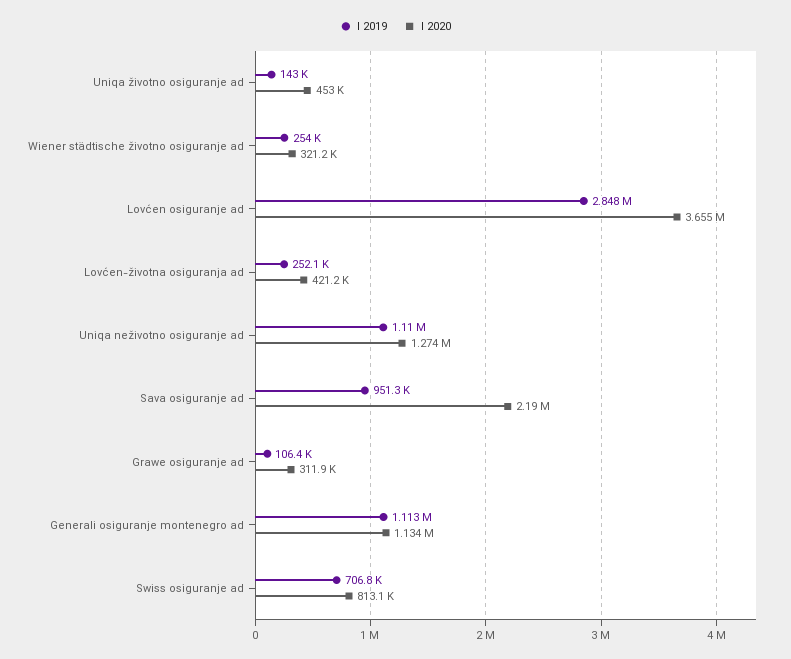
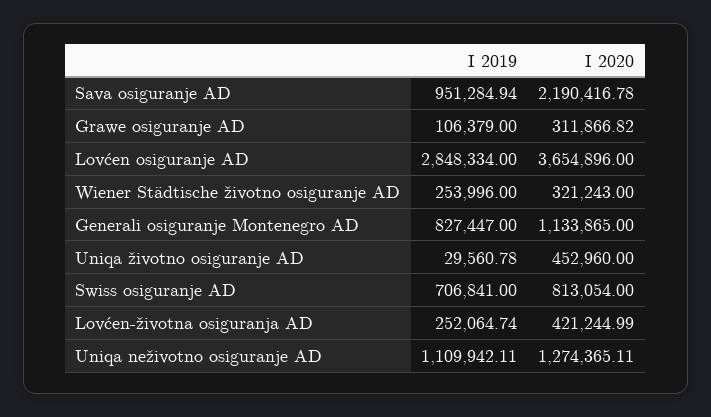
  {
    "I 2019": {
-     "Uniqa životno osiguranje ad": 143000,
+     "Uniqa životno osiguranje ad": 29560.78,
      "Wiener städtische životno osiguranje ad": 253996,
      "Lovćen osiguranje ad": 2848334,
      "Lovćen-životna osiguranja ad": 252064.74,
      "Uniqa neživotno osiguranje ad": 1109942.11,
      "Sava osiguranje ad": 951284.94,
      "Grawe osiguranje ad": 106379,
-     "Generali osiguranje montenegro ad": 1113000,
+     "Generali osiguranje montenegro ad": 827447,
      "Swiss osiguranje ad": 706841
    },
    "I 2020": {
      "Uniqa životno osiguranje ad": 452960,
      "Wiener städtische životno osiguranje ad": 321243,
      "Lovćen osiguranje ad": 3654896,
      "Lovćen-životna osiguranja ad": 421244.99,
      "Uniqa neživotno osiguranje ad": 1274365.11,
      "Sava osiguranje ad": 2190416.78,
      "Grawe osiguranje ad": 311866.82,
      "Generali osiguranje montenegro ad": 1133865,
      "Swiss osiguranje ad": 813054
    }
  }

